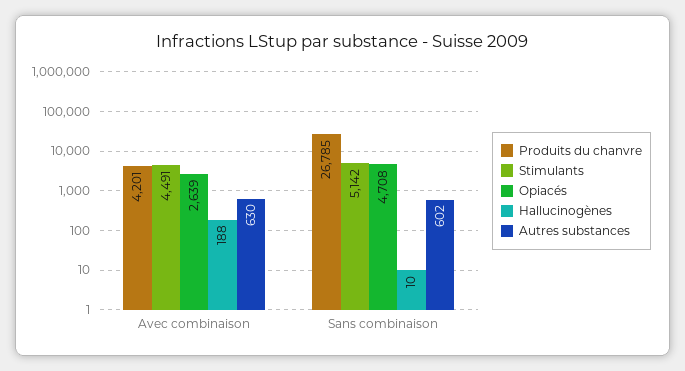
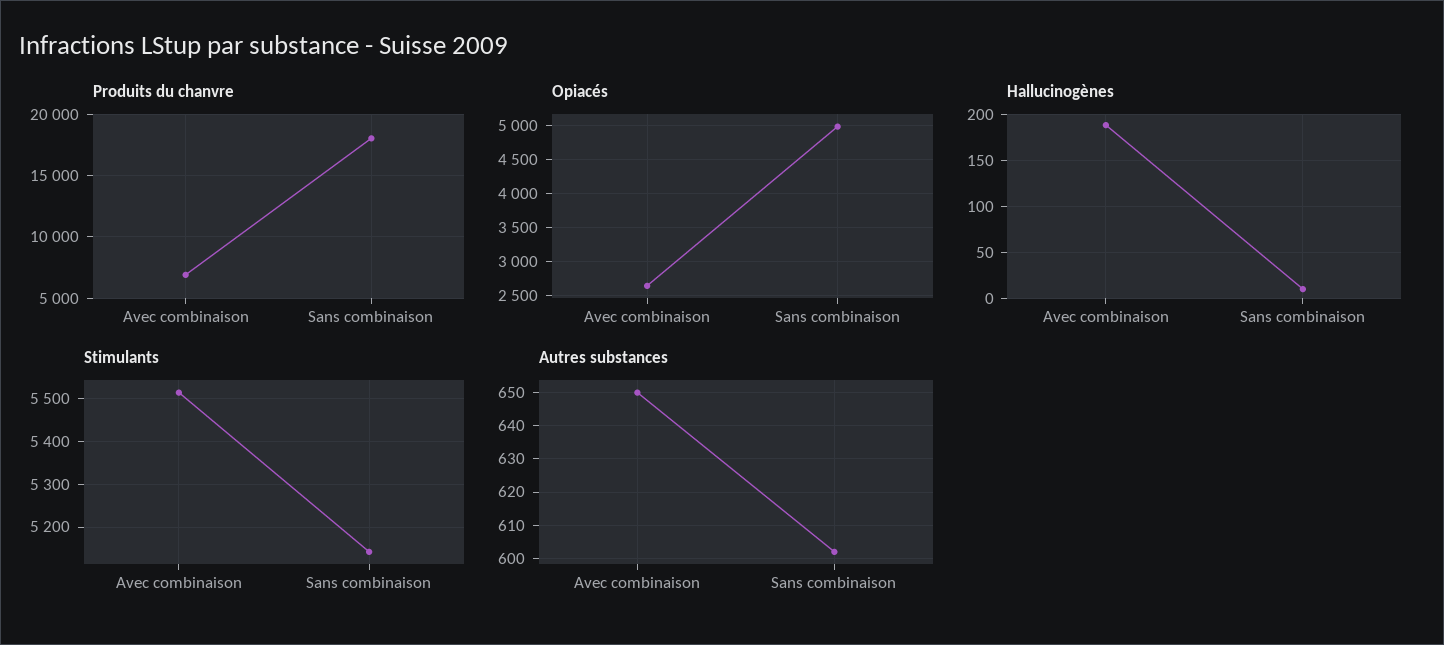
  {
    "Produits du chanvre": {
-     "Avec combinaison": 4201,
+     "Avec combinaison": 7000,
-     "Sans combinaison": 26785
+     "Sans combinaison": 18000
    },
    "Stimulants": {
-     "Avec combinaison": 4491,
+     "Avec combinaison": 5520,
      "Sans combinaison": 5142
    },
    "Opiacés": {
      "Avec combinaison": 2639,
-     "Sans combinaison": 4708
+     "Sans combinaison": 5000
    },
    "Hallucinogènes": {
      "Avec combinaison": 188,
      "Sans combinaison": 10
    },
    "Autres substances": {
-     "Avec combinaison": 630,
+     "Avec combinaison": 650,
      "Sans combinaison": 602
    }
  }

